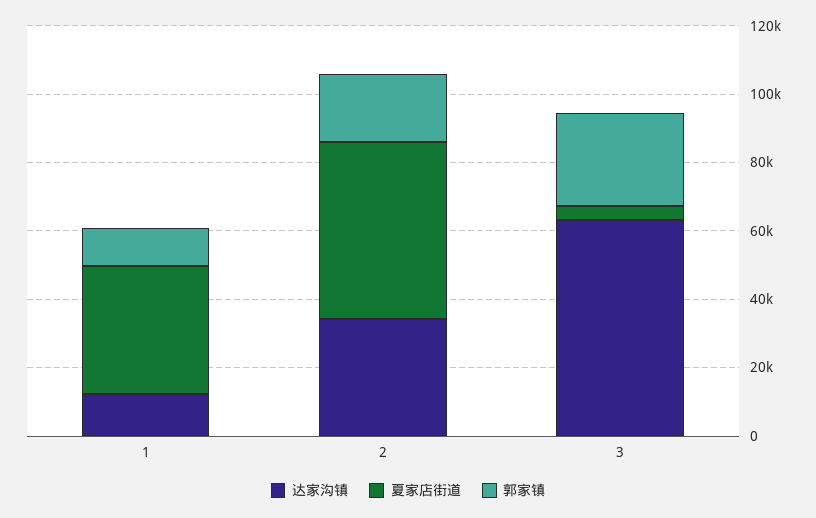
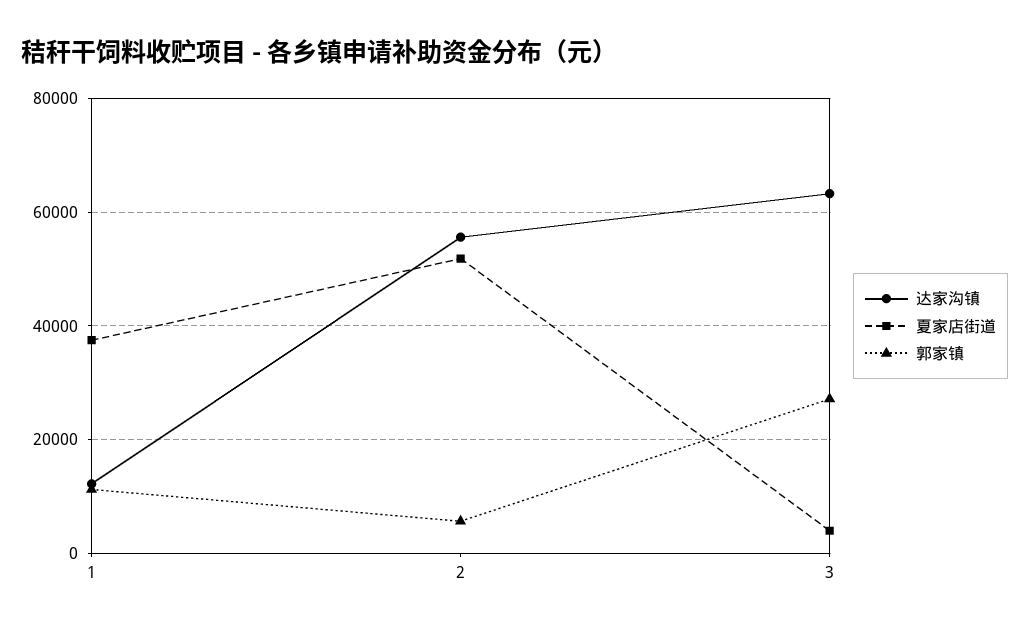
  {
    "达家沟镇": {
      "1": 12000,
-     "2": 35000,
+     "2": 56000,
      "3": 64000
    },
    "夏家店街道": {
      "1": 38000,
      "2": 52000,
      "3": 4000
    },
    "郭家镇": {
      "1": 12000,
-     "2": 20000,
+     "2": 6000,
      "3": 28000
    }
  }

